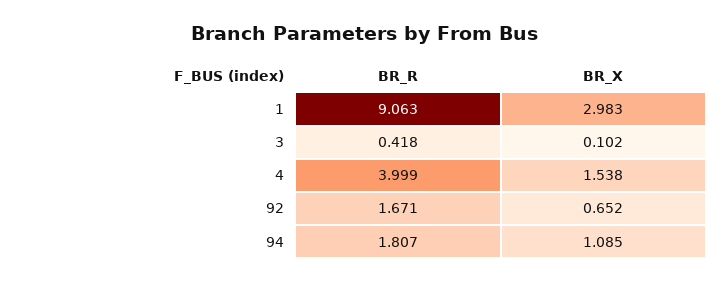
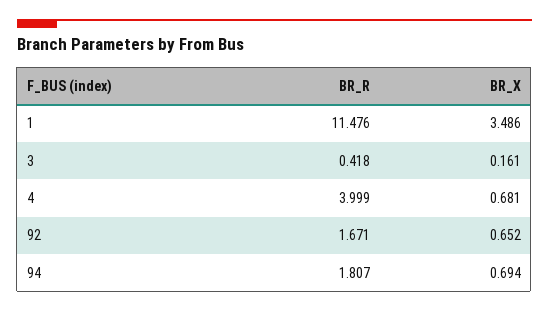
  {
    "BR_R": {
-     "1": 9.063,
+     "1": 11.476,
      "3": 0.418,
      "4": 3.999,
      "92": 1.671,
      "94": 1.807
    },
    "BR_X": {
-     "1": 2.983,
+     "1": 3.486,
-     "3": 0.102,
+     "3": 0.161,
-     "4": 1.538,
+     "4": 0.681,
      "92": 0.652,
-     "94": 1.085
+     "94": 0.694
    }
  }

